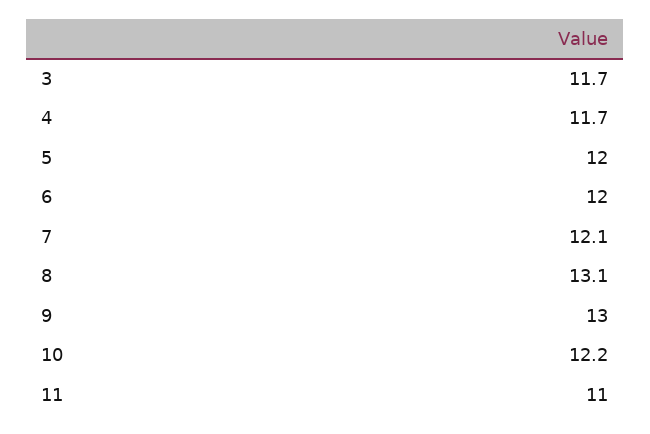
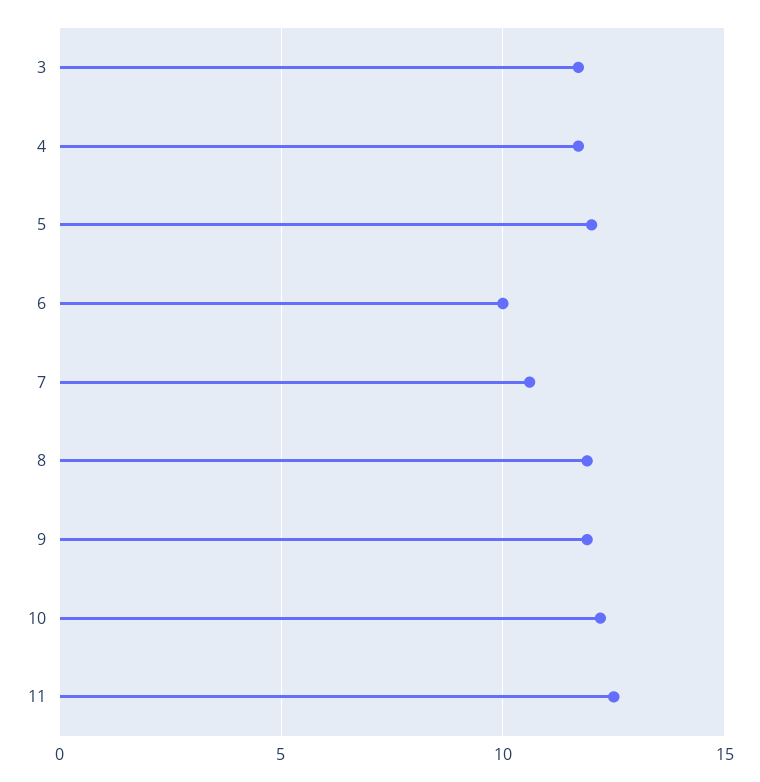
  {
    "3": 11.7,
    "4": 11.7,
    "5": 12,
-   "6": 12,
+   "6": 10,
-   "7": 12.1,
+   "7": 10.5,
-   "8": 13.1,
+   "8": 12,
-   "9": 13,
+   "9": 12,
    "10": 12.2,
-   "11": 11
+   "11": 12.5
  }

